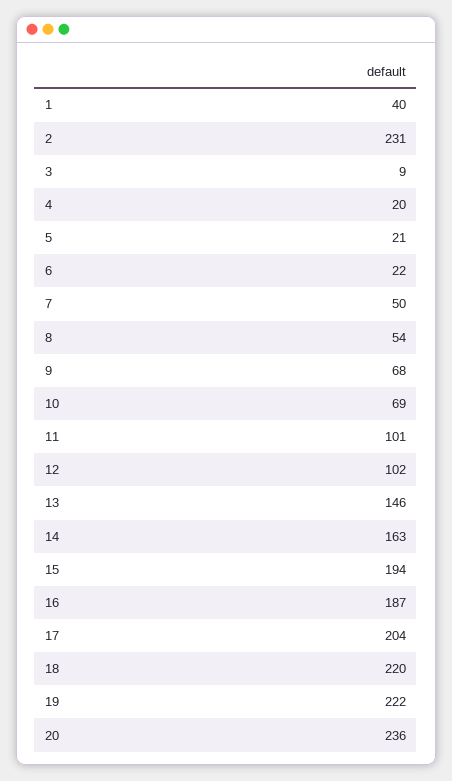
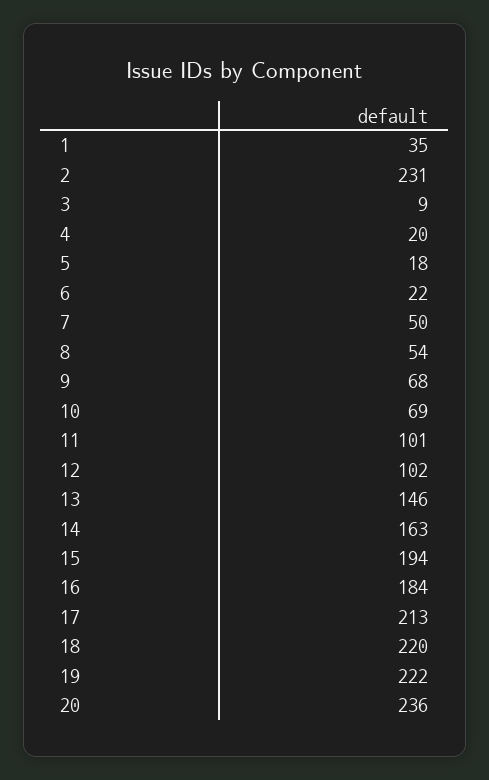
  {
-   "1": 40,
+   "1": 35,
    "2": 231,
    "3": 9,
    "4": 20,
-   "5": 21,
+   "5": 18,
    "6": 22,
    "7": 50,
    "8": 54,
    "9": 68,
    "10": 69,
    "11": 101,
    "12": 102,
    "13": 146,
    "14": 163,
    "15": 194,
-   "16": 187,
+   "16": 184,
-   "17": 204,
+   "17": 213,
    "18": 220,
    "19": 222,
    "20": 236
  }

